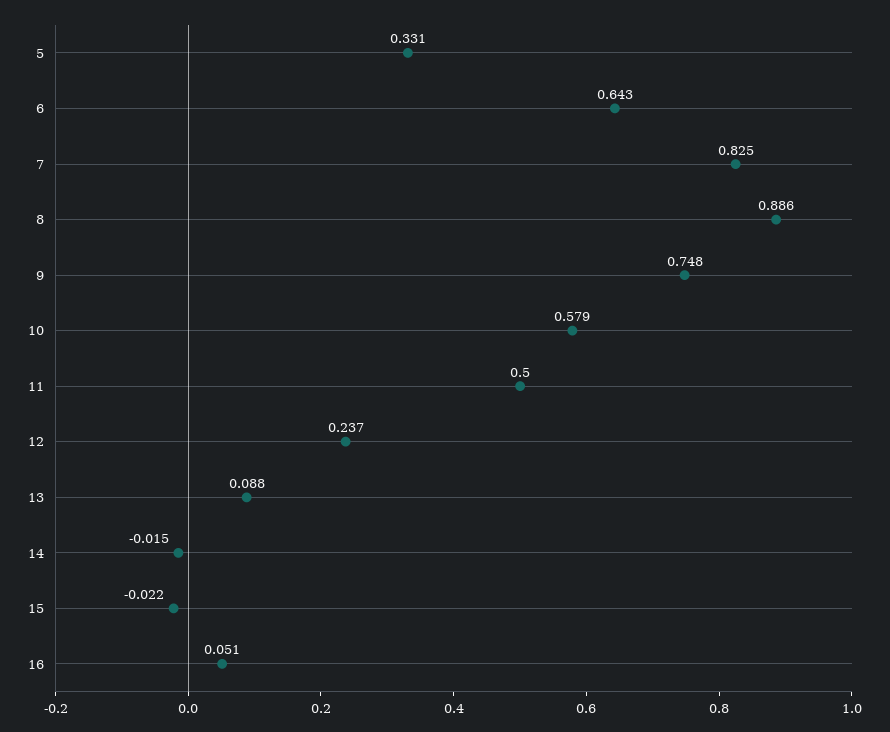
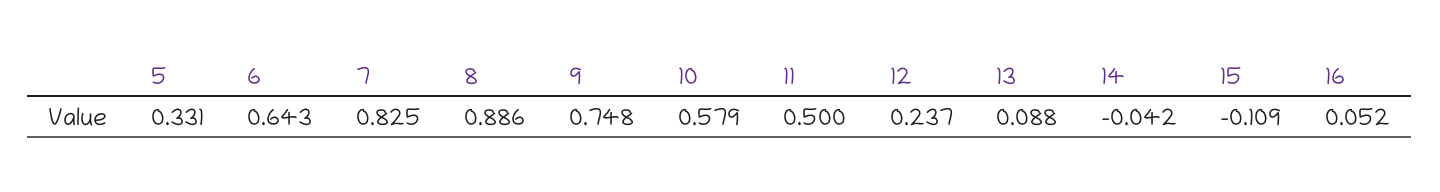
  {
    "5": 0.331,
    "6": 0.643,
    "7": 0.825,
    "8": 0.886,
    "9": 0.748,
    "10": 0.579,
    "11": 0.5,
    "12": 0.237,
    "13": 0.088,
-   "14": -0.015,
+   "14": -0.042,
-   "15": -0.022,
+   "15": -0.109,
-   "16": 0.051
+   "16": 0.052
  }

